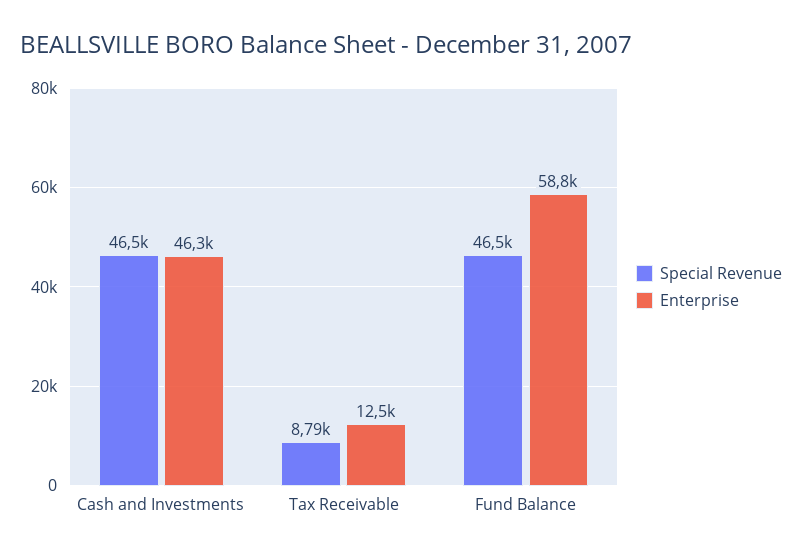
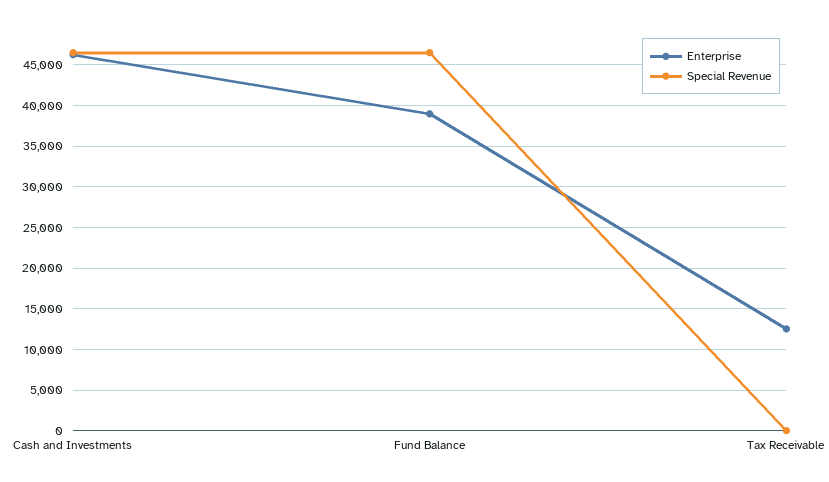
  {
    "Special Revenue": {
      "Cash and Investments": 46500,
-     "Tax Receivable": 8790,
+     "Tax Receivable": 0,
      "Fund Balance": 46500
    },
    "Enterprise": {
      "Cash and Investments": 46300,
      "Tax Receivable": 12500,
-     "Fund Balance": 58800
+     "Fund Balance": 39000
    }
  }

